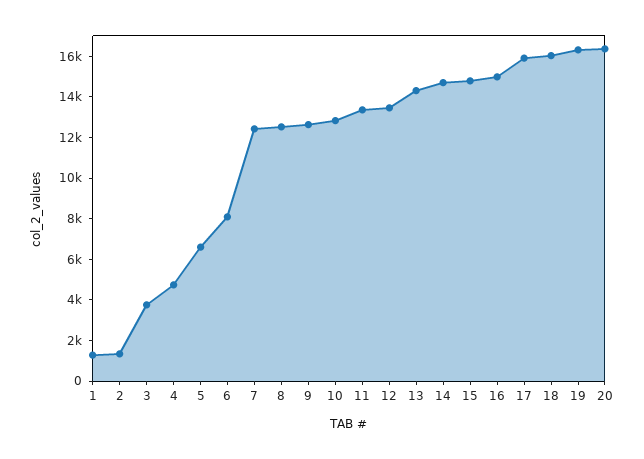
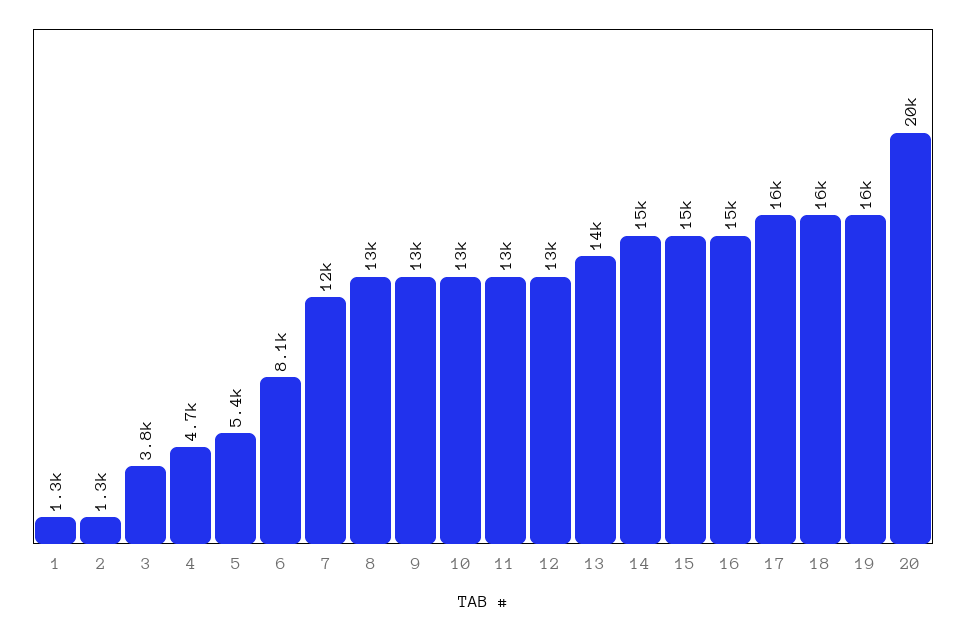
  {
    "1": 1300,
    "2": 1300,
    "3": 3800,
    "4": 4700,
-   "5": 6500,
+   "5": 5400,
    "6": 8100,
    "7": 12000,
    "8": 13000,
    "9": 13000,
    "10": 13000,
    "11": 13000,
    "12": 13000,
    "13": 14000,
    "14": 15000,
    "15": 15000,
    "16": 15000,
    "17": 16000,
    "18": 16000,
    "19": 16000,
-   "20": 16500
+   "20": 20000
  }

